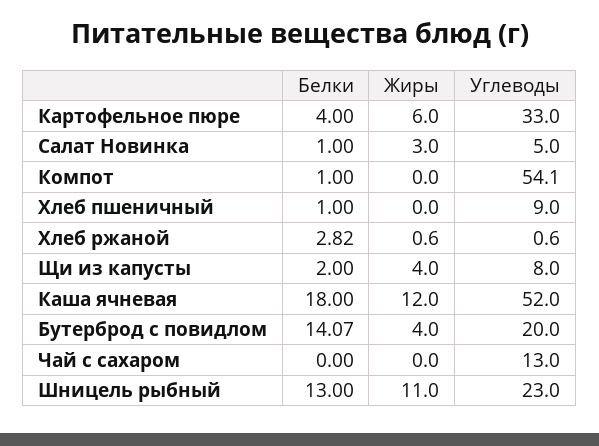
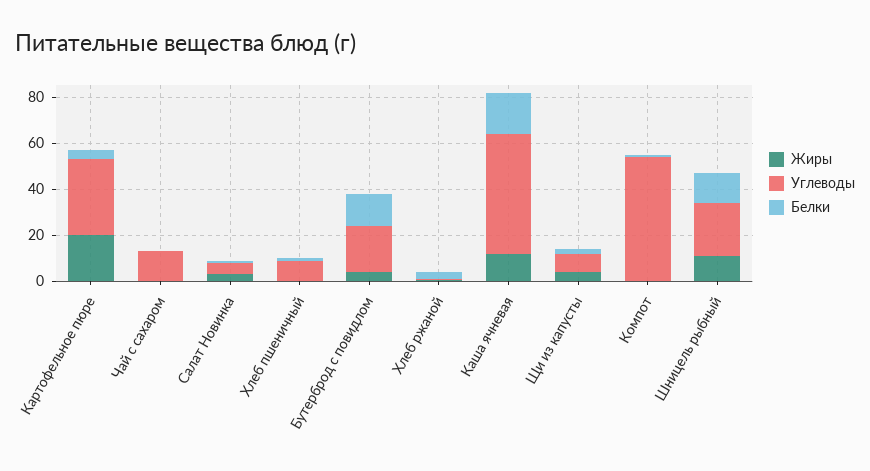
  {
    "Белки": {
      "Картофельное пюре": 4,
      "Салат Новинка": 1,
      "Компот": 1,
      "Хлеб пшеничный": 1,
      "Хлеб ржаной": 2.82,
      "Щи из капусты": 2,
      "Каша ячневая": 18,
      "Бутерброд с повидлом": 14.07,
      "Чай с сахаром": 0,
      "Шницель рыбный": 13
    },
    "Жиры": {
-     "Картофельное пюре": 6,
+     "Картофельное пюре": 20,
      "Салат Новинка": 3,
      "Компот": 0,
      "Хлеб пшеничный": 0,
      "Хлеб ржаной": 0.6,
      "Щи из капусты": 4,
      "Каша ячневая": 12,
      "Бутерброд с повидлом": 4,
      "Чай с сахаром": 0,
      "Шницель рыбный": 11
    },
    "Углеводы": {
      "Картофельное пюре": 33,
      "Салат Новинка": 5,
      "Компот": 54.1,
      "Хлеб пшеничный": 9,
      "Хлеб ржаной": 0.6,
      "Щи из капусты": 8,
      "Каша ячневая": 52,
      "Бутерброд с повидлом": 20,
      "Чай с сахаром": 13,
      "Шницель рыбный": 23
    }
  }

